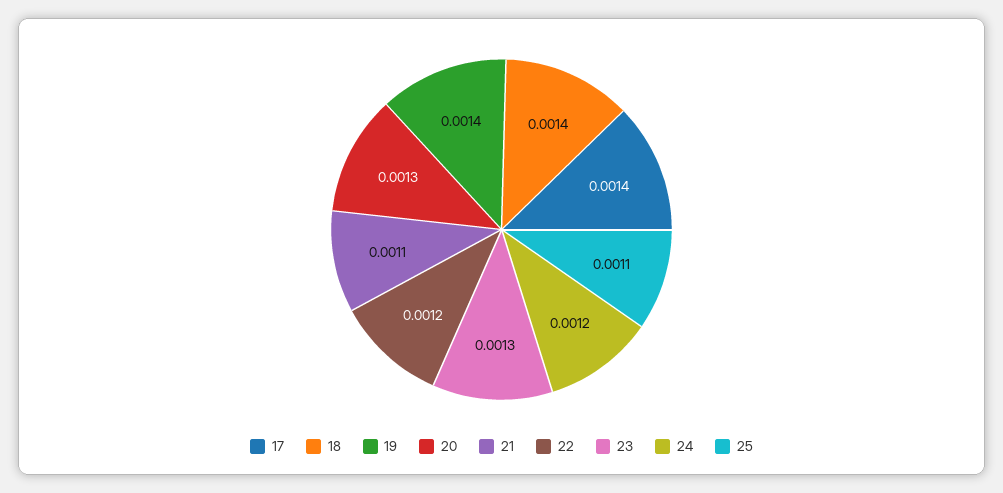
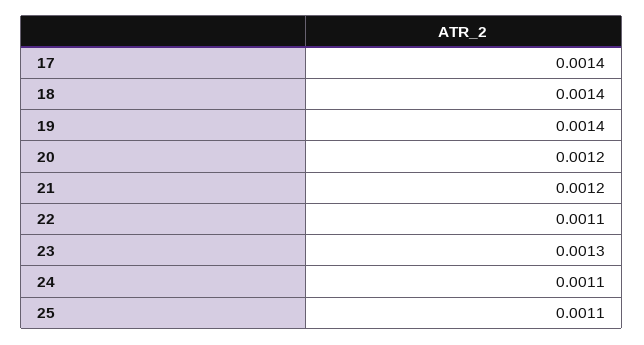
  {
    "17": 0.0014,
    "18": 0.0014,
    "19": 0.0014,
-   "20": 0.0013,
+   "20": 0.0012,
-   "21": 0.0011,
+   "21": 0.0012,
-   "22": 0.0012,
+   "22": 0.0011,
    "23": 0.0013,
-   "24": 0.0012,
+   "24": 0.0011,
    "25": 0.0011
  }

